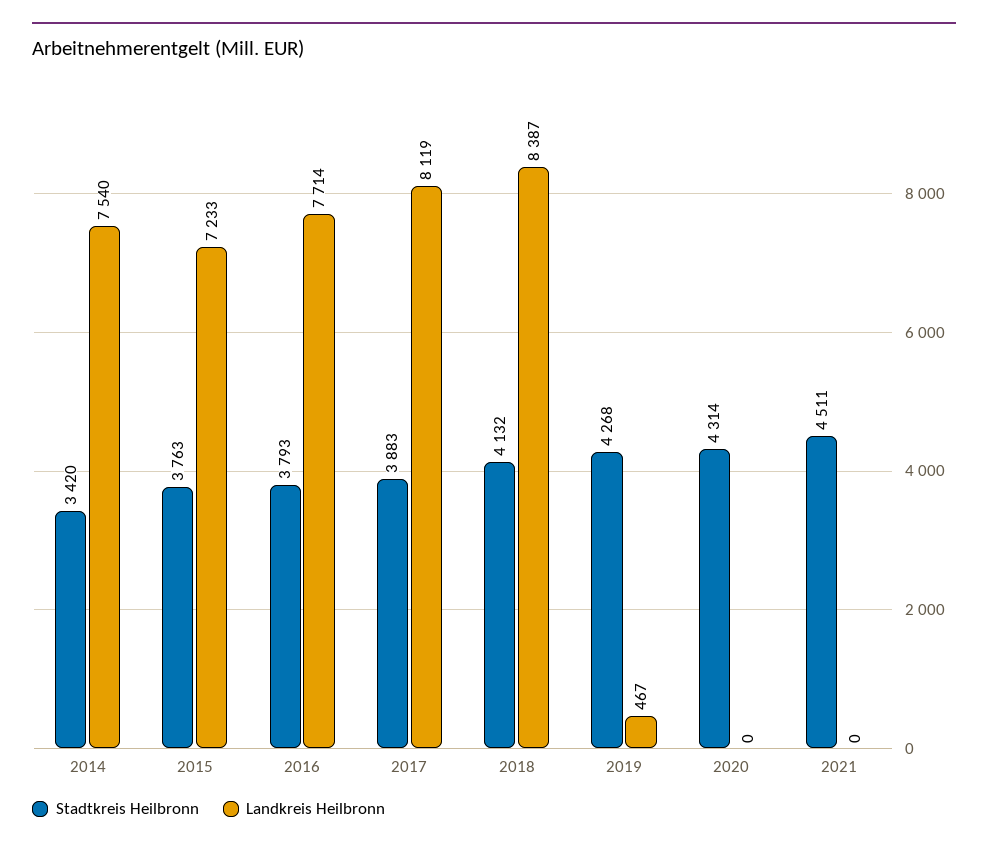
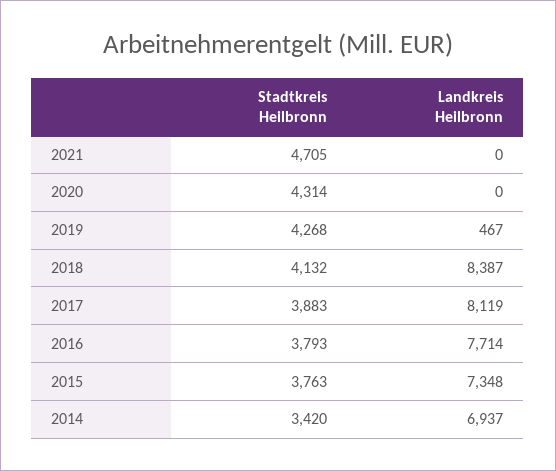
  {
    "Stadtkreis Heilbronn": {
      "2014": 3420,
      "2015": 3763,
      "2016": 3793,
      "2017": 3883,
      "2018": 4132,
      "2019": 4268,
      "2020": 4314,
-     "2021": 4511
+     "2021": 4705
    },
    "Landkreis Heilbronn": {
-     "2014": 7540,
+     "2014": 6937,
-     "2015": 7233,
+     "2015": 7348,
      "2016": 7714,
      "2017": 8119,
      "2018": 8387,
      "2019": 467,
      "2020": 0,
      "2021": 0
    }
  }

